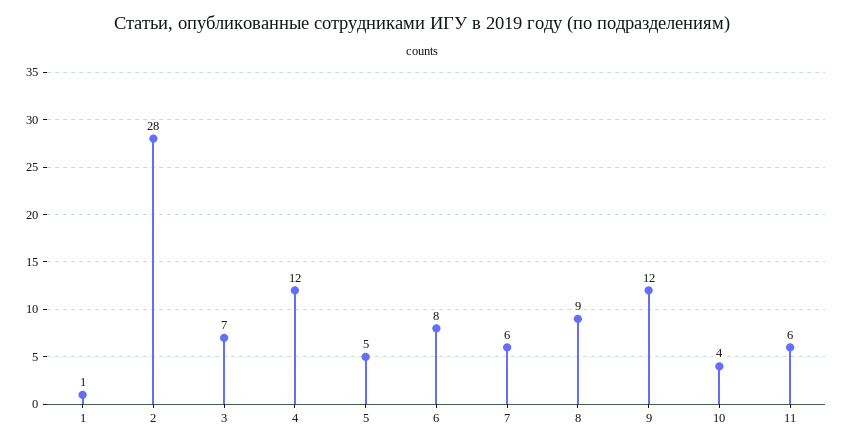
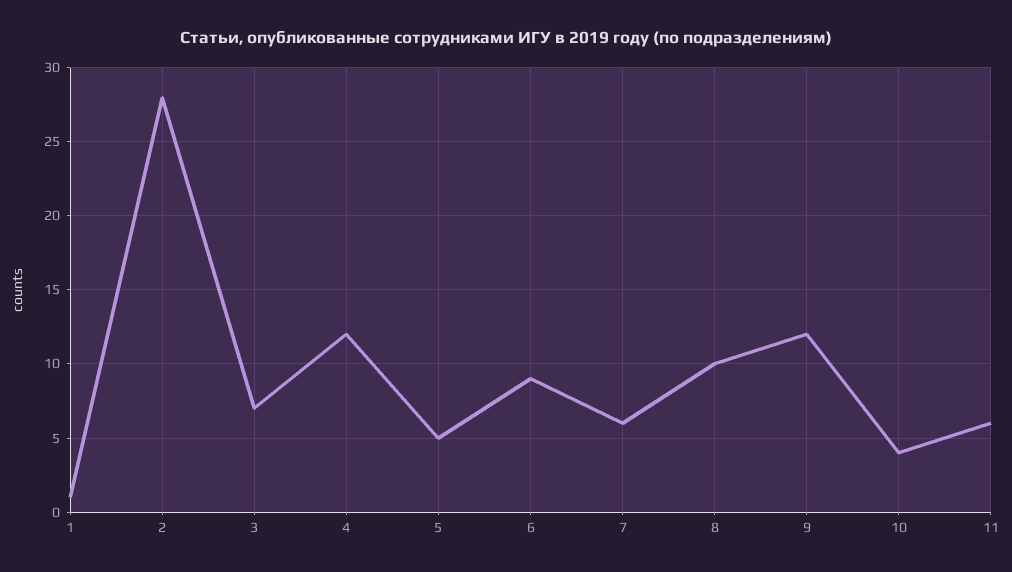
  {
    "1": 1,
    "2": 28,
    "3": 7,
    "4": 12,
    "5": 5,
-   "6": 8,
+   "6": 9,
    "7": 6,
-   "8": 9,
+   "8": 10,
    "9": 12,
    "10": 4,
    "11": 6
  }

